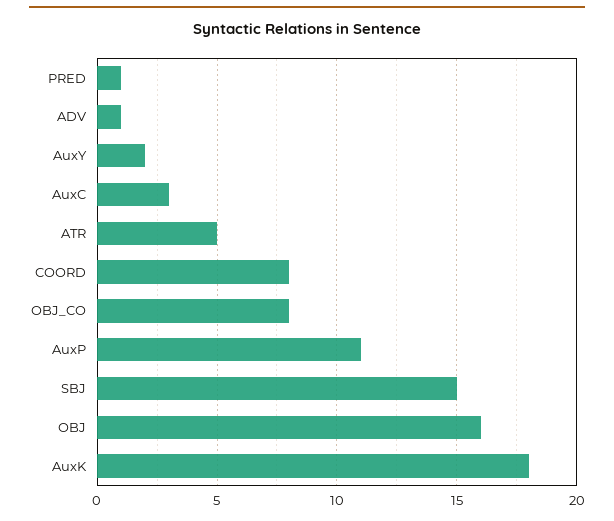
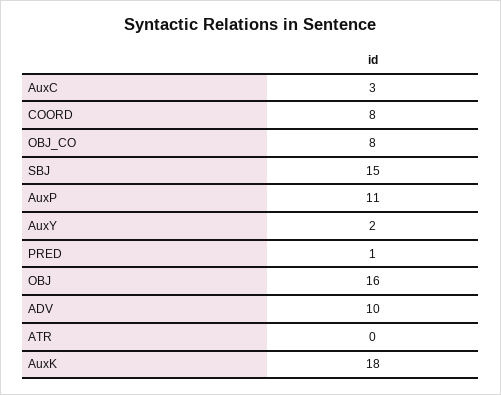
  {
    "PRED": 1,
-   "ADV": 1,
+   "ADV": 10,
    "AuxY": 2,
    "AuxC": 3,
-   "ATR": 5,
+   "ATR": 0,
    "COORD": 8,
    "OBJ_CO": 8,
    "AuxP": 11,
    "SBJ": 15,
    "OBJ": 16,
    "AuxK": 18
  }

